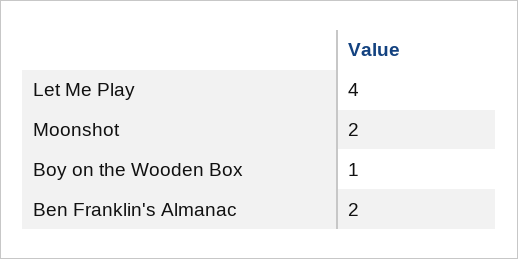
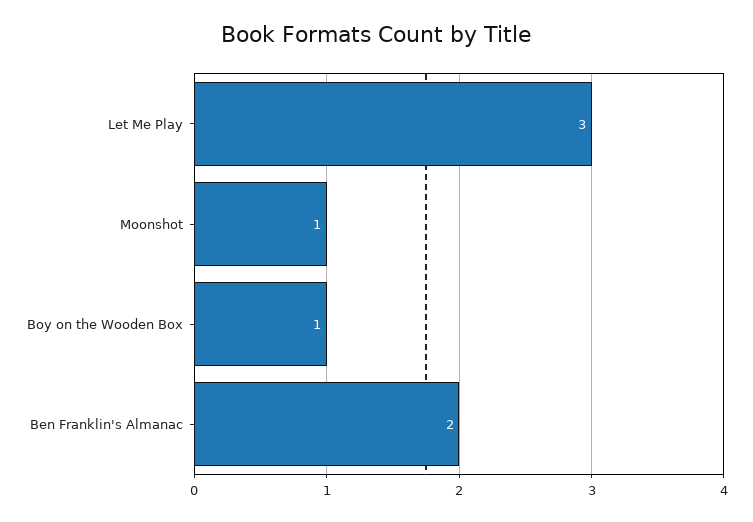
  {
-   "Let Me Play": 4,
+   "Let Me Play": 3,
-   "Moonshot": 2,
+   "Moonshot": 1,
    "Boy on the Wooden Box": 1,
    "Ben Franklin's Almanac": 2
  }

